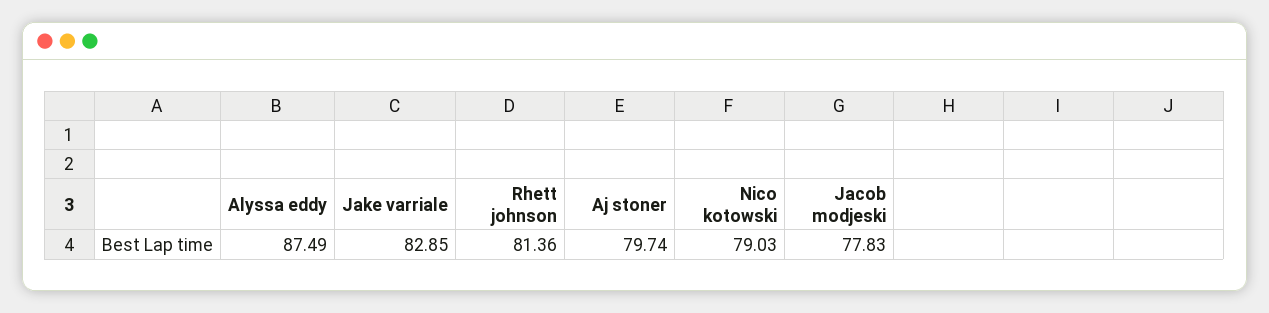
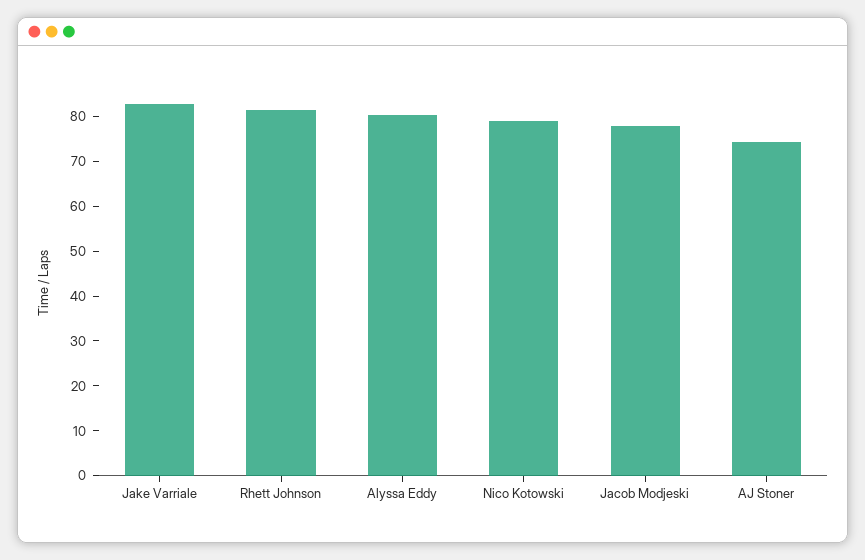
  {
-   "Alyssa eddy": 87.49,
+   "Alyssa eddy": 80,
    "Jake varriale": 82.85,
    "Rhett johnson": 81.36,
-   "Aj stoner": 79.74,
+   "Aj stoner": 74,
    "Nico kotowski": 79.03,
    "Jacob modjeski": 77.83
  }

